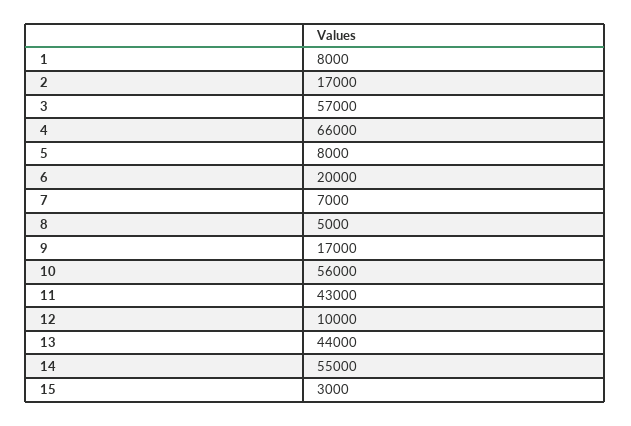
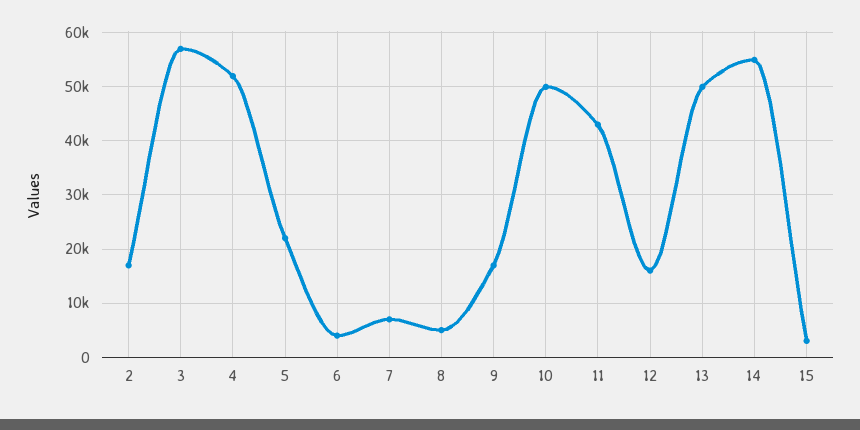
  {
-   "1": 8000,
    "2": 17000,
    "3": 57000,
-   "4": 66000,
+   "4": 52000,
-   "5": 8000,
+   "5": 22000,
-   "6": 20000,
+   "6": 4000,
    "7": 7000,
    "8": 5000,
    "9": 17000,
-   "10": 56000,
+   "10": 50000,
    "11": 43000,
-   "12": 10000,
+   "12": 16000,
-   "13": 44000,
+   "13": 50000,
    "14": 55000,
    "15": 3000
  }

